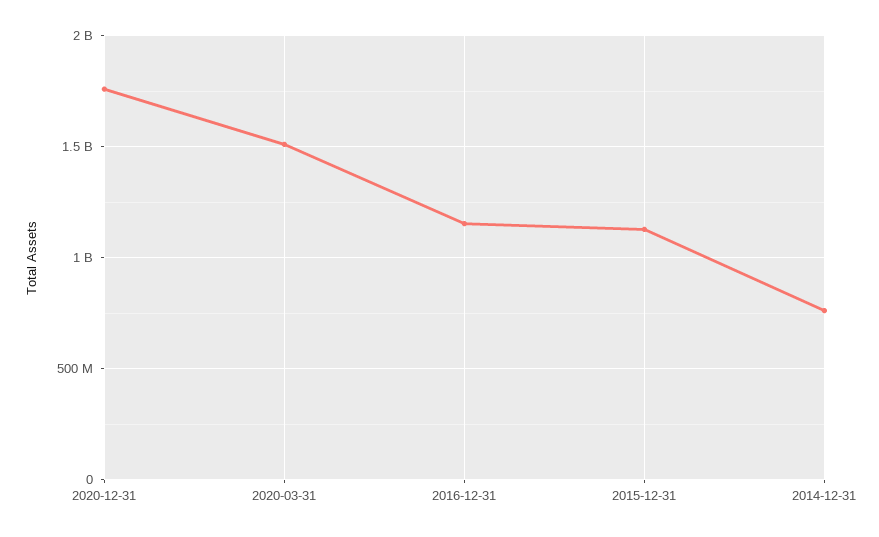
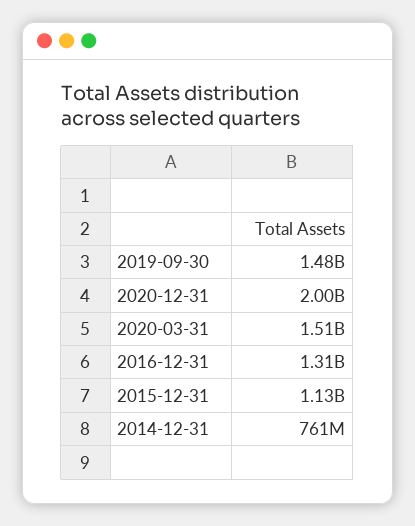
  {
-   "2020-12-31": 1750000000,
+   "2020-12-31": 2000000000,
    "2020-03-31": 1510000000,
-   "2016-12-31": 1150000000,
+   "2016-12-31": 1310000000,
    "2015-12-31": 1130000000,
-   "2014-12-31": 761000000
+   "2014-12-31": 761000000,
+   "2019-09-30": 1480000000
  }

